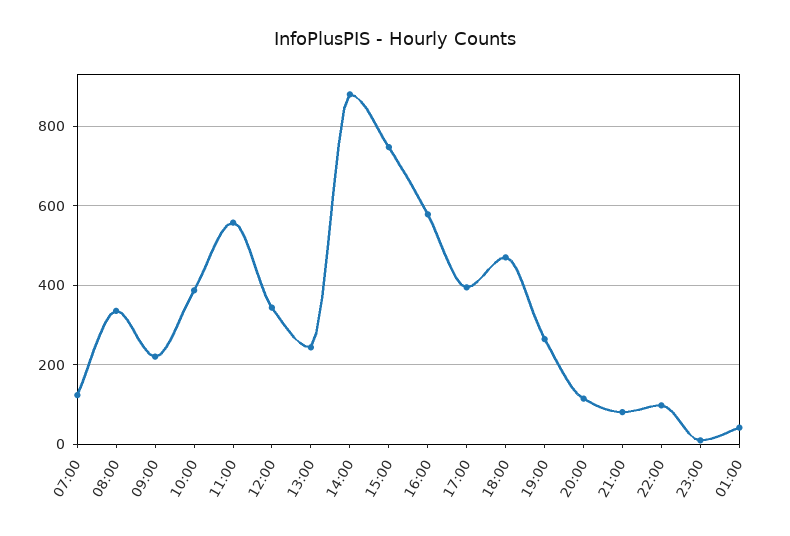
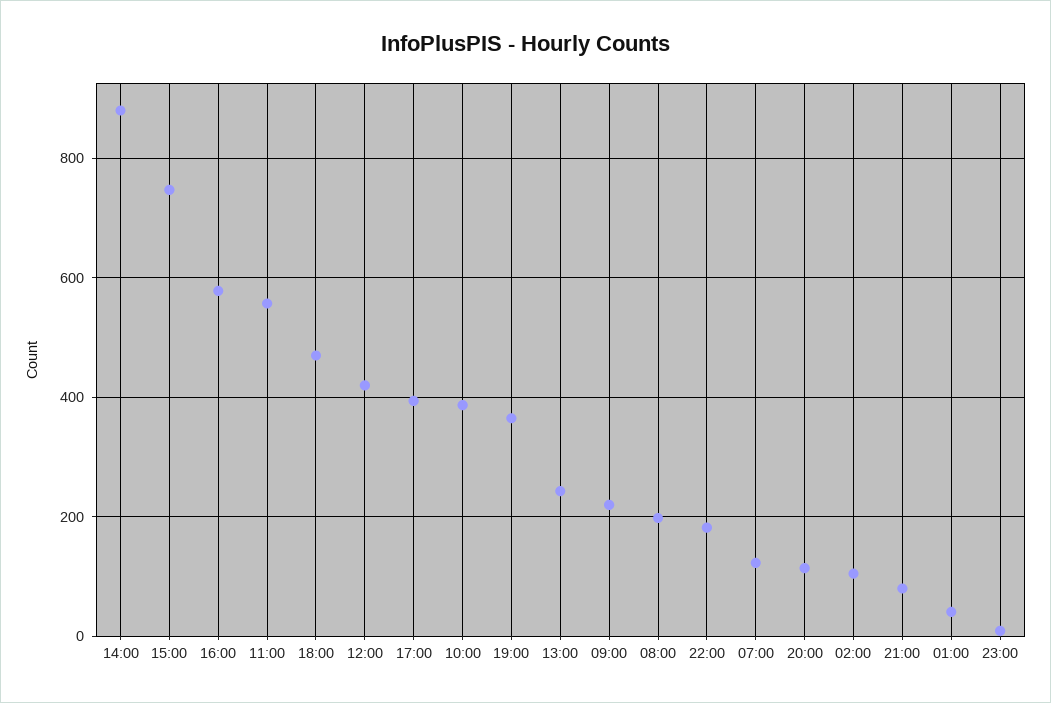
  {
    "07:00": 120,
-   "08:00": 340,
+   "08:00": 200,
    "09:00": 220,
    "10:00": 380,
    "11:00": 560,
-   "12:00": 340,
+   "12:00": 420,
    "13:00": 240,
    "14:00": 880,
    "15:00": 740,
    "16:00": 580,
    "17:00": 400,
    "18:00": 480,
-   "19:00": 260,
+   "19:00": 360,
    "20:00": 120,
    "21:00": 80,
-   "22:00": 100,
+   "22:00": 180,
    "23:00": 0,
-   "01:00": 40
+   "01:00": 40,
+   "02:00": 100
  }

